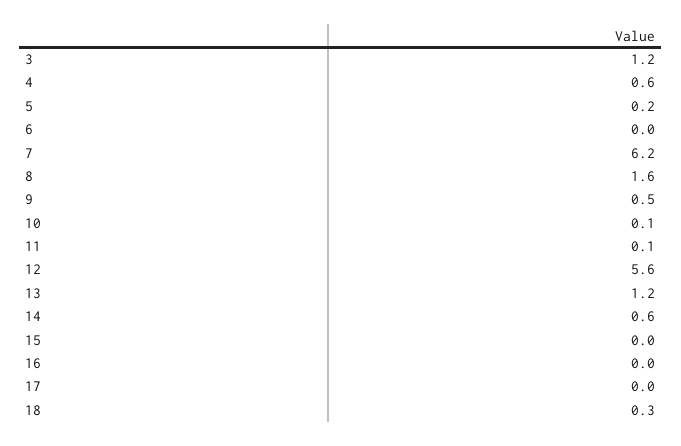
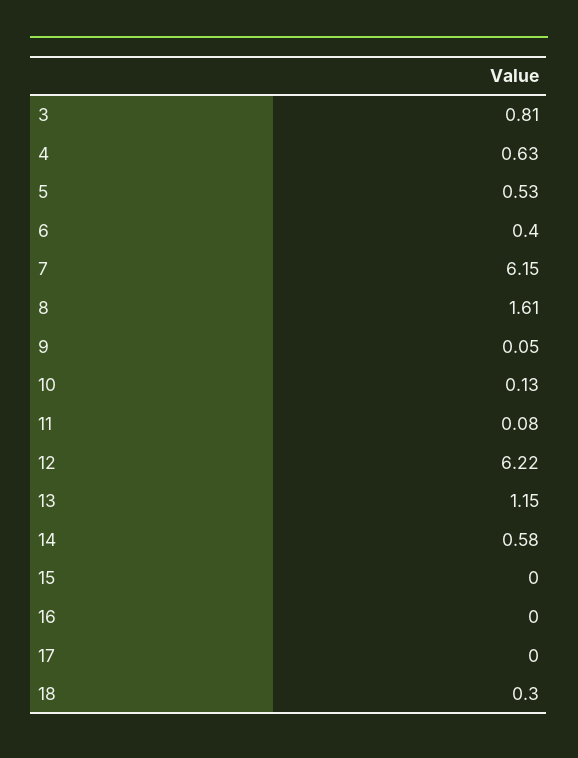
  {
-   "3": 1.2,
+   "3": 0.81,
    "4": 0.63,
-   "5": 0.2,
+   "5": 0.53,
-   "6": 0,
+   "6": 0.4,
    "7": 6.15,
    "8": 1.61,
-   "9": 0.5,
+   "9": 0.05,
    "10": 0.13,
    "11": 0.08,
-   "12": 5.6,
+   "12": 6.22,
    "13": 1.15,
    "14": 0.58,
    "15": 0,
    "16": 0,
    "17": 0,
    "18": 0.3
  }

